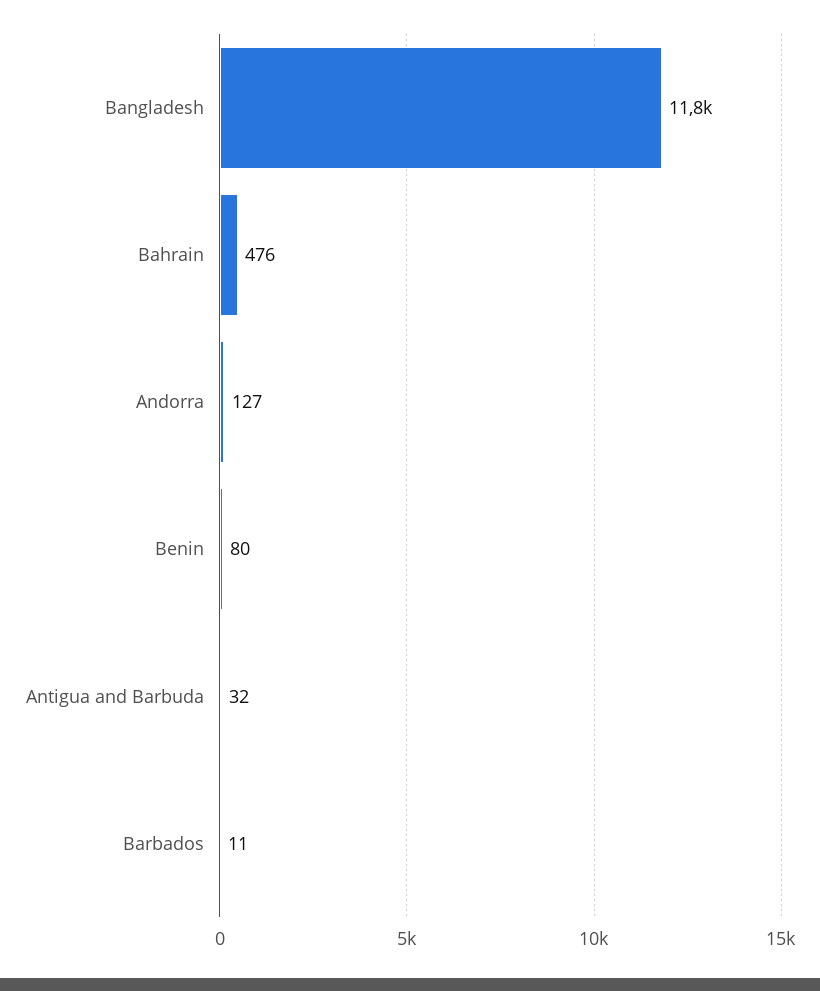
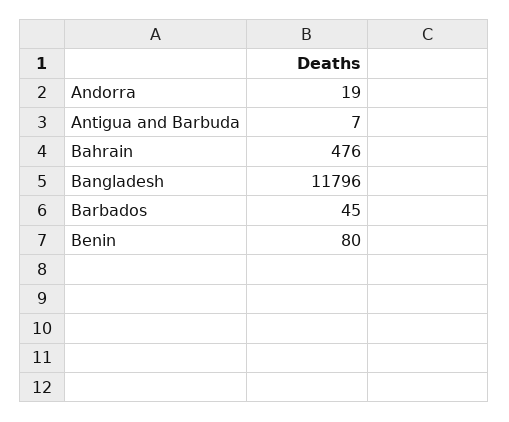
  {
    "Bangladesh": 11796,
    "Bahrain": 476,
-   "Andorra": 127,
+   "Andorra": 19,
    "Benin": 80,
-   "Antigua and Barbuda": 32,
+   "Antigua and Barbuda": 7,
-   "Barbados": 11
+   "Barbados": 45
  }

